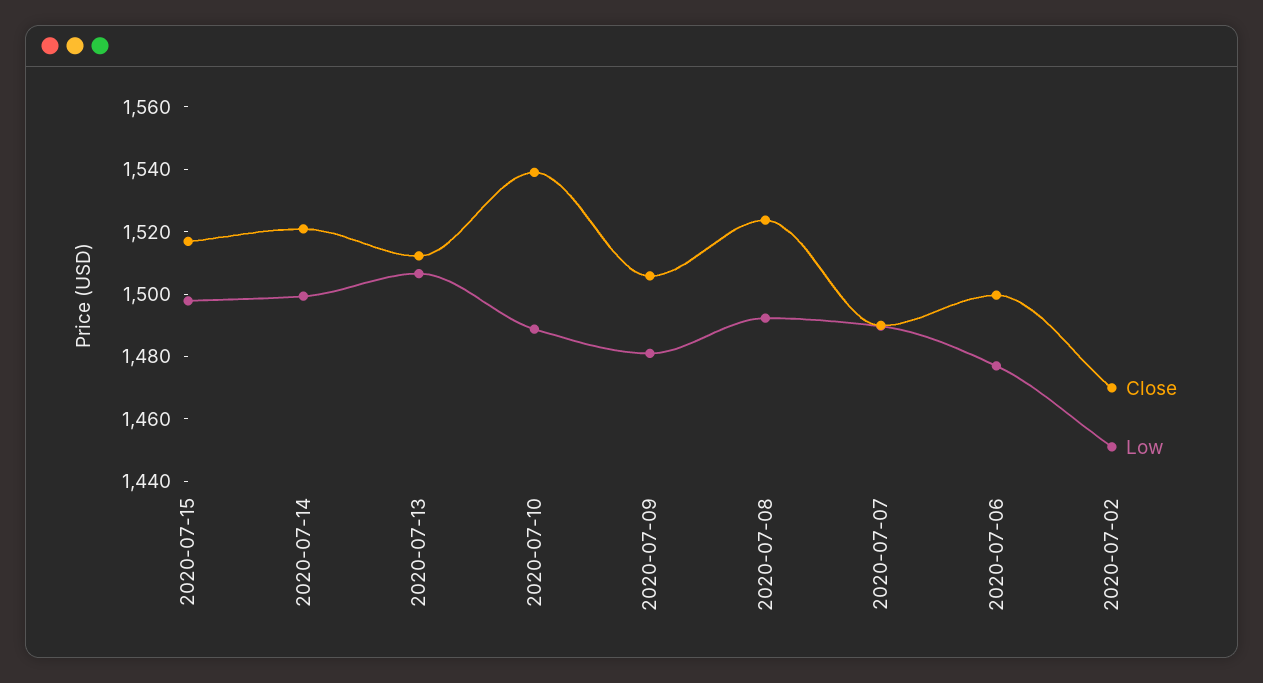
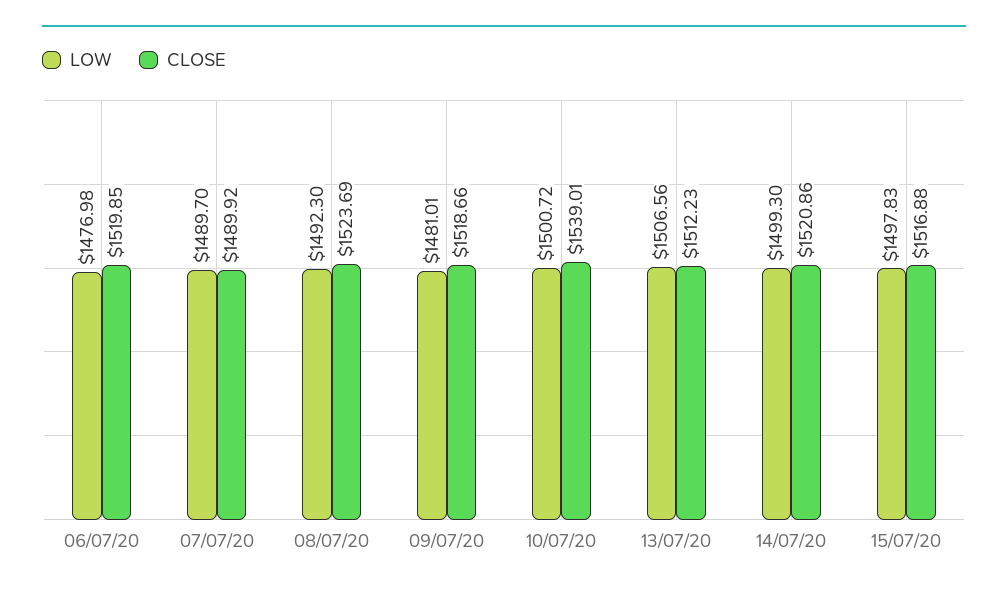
  {
    "Close": {
      "2020-07-15": 1516.88,
      "2020-07-14": 1520.86,
      "2020-07-13": 1512.23,
      "2020-07-10": 1539.01,
-     "2020-07-09": 1505,
+     "2020-07-09": 1518.66,
      "2020-07-08": 1523.69,
      "2020-07-07": 1489.92,
-     "2020-07-06": 1500,
+     "2020-07-06": 1519.85
-     "2020-07-02": 1470
    },
    "Low": {
      "2020-07-15": 1497.83,
      "2020-07-14": 1499.3,
      "2020-07-13": 1506.56,
-     "2020-07-10": 1490,
+     "2020-07-10": 1500.72,
      "2020-07-09": 1481.01,
      "2020-07-08": 1492.3,
      "2020-07-07": 1489.7,
-     "2020-07-06": 1476.98,
+     "2020-07-06": 1476.98
-     "2020-07-02": 1450
    }
  }

